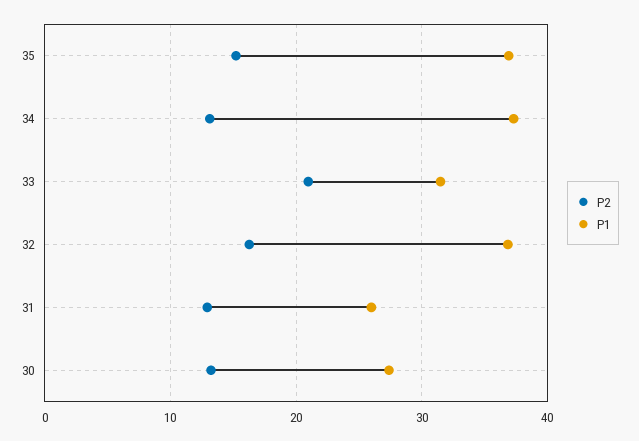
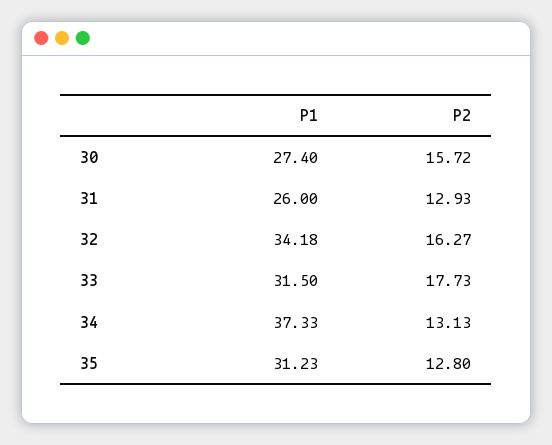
  {
    "P2": {
-     "35": 15,
+     "35": 12.8,
      "34": 13.13,
-     "33": 21,
+     "33": 17.73,
      "32": 16.27,
      "31": 12.93,
-     "30": 13
+     "30": 15.72
    },
    "P1": {
-     "35": 37,
+     "35": 31.23,
      "34": 37.33,
      "33": 31.5,
-     "32": 37,
+     "32": 34.18,
      "31": 26,
      "30": 27.4
    }
  }

